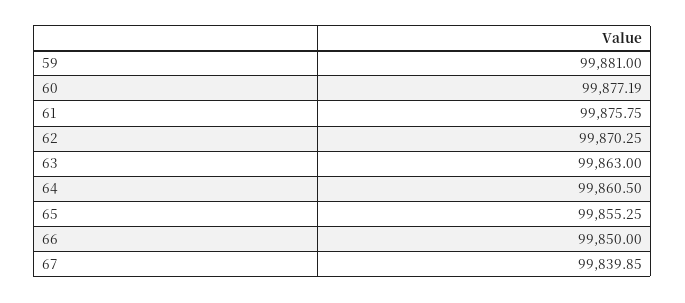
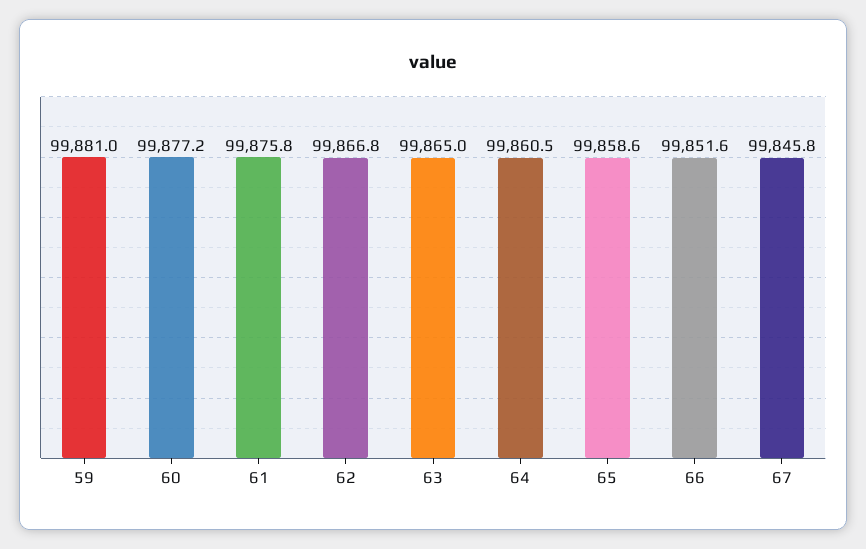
  {
    "59": 99881,
    "60": 99877.19,
    "61": 99875.75,
-   "62": 99870.25,
+   "62": 99866.8,
-   "63": 99863,
+   "63": 99865,
    "64": 99860.5,
-   "65": 99855.25,
+   "65": 99858.6,
-   "66": 99850,
+   "66": 99851.6,
-   "67": 99839.85
+   "67": 99845.8
  }

